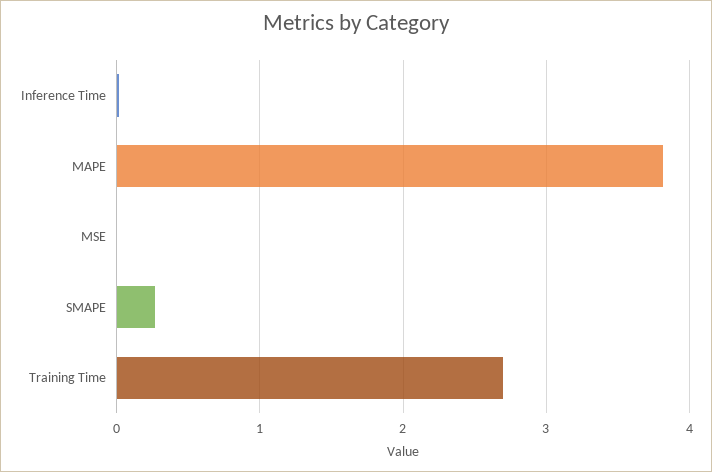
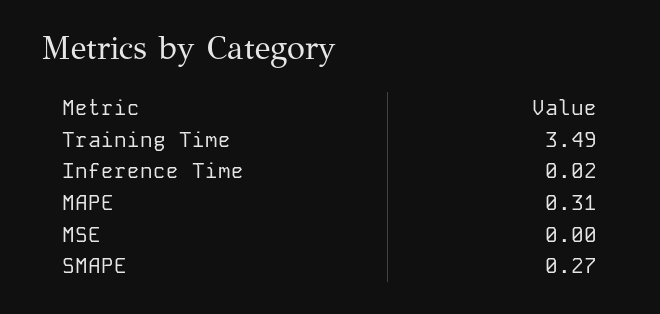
  {
    "Inference Time": 0.02,
-   "MAPE": 3.8,
+   "MAPE": 0.31,
    "MSE": 0,
    "SMAPE": 0.27,
-   "Training Time": 2.7
+   "Training Time": 3.49
  }

